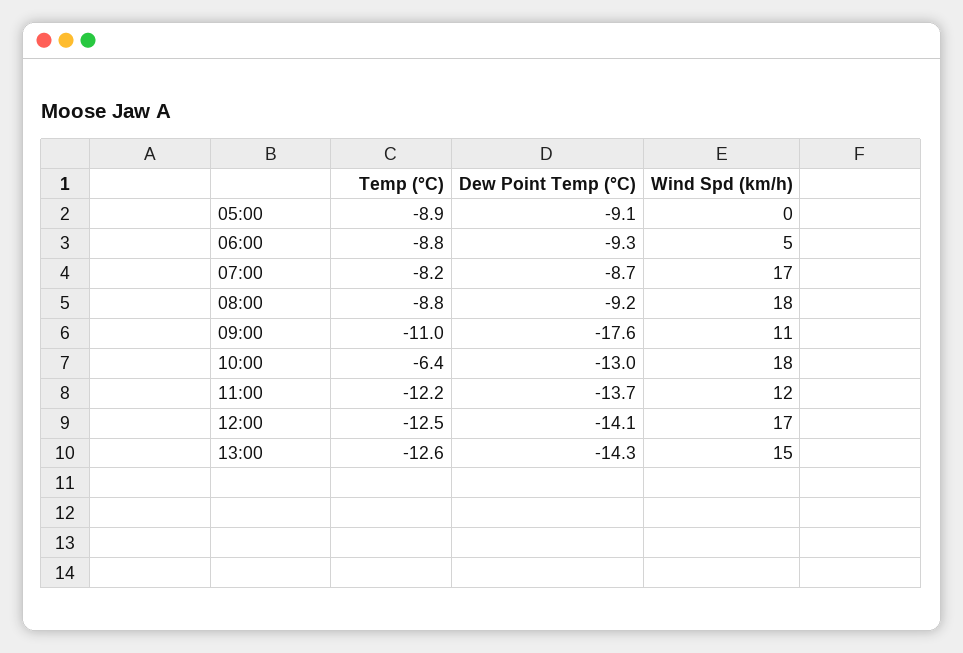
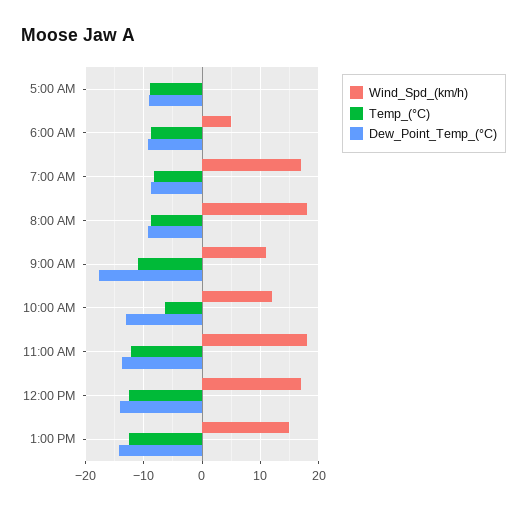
  {
    "Temp (°C)": {
      "05:00": -8.9,
      "06:00": -8.8,
      "07:00": -8.2,
      "08:00": -8.8,
      "09:00": -11,
      "10:00": -6.4,
      "11:00": -12.2,
      "12:00": -12.5,
      "13:00": -12.6
    },
    "Dew Point Temp (°C)": {
      "05:00": -9.1,
      "06:00": -9.3,
      "07:00": -8.7,
      "08:00": -9.2,
      "09:00": -17.6,
      "10:00": -13,
      "11:00": -13.7,
      "12:00": -14.1,
      "13:00": -14.3
    },
    "Wind Spd (km/h)": {
      "05:00": 0,
      "06:00": 5,
      "07:00": 17,
      "08:00": 18,
      "09:00": 11,
-     "10:00": 18,
+     "10:00": 12,
-     "11:00": 12,
+     "11:00": 18,
      "12:00": 17,
      "13:00": 15
    }
  }

